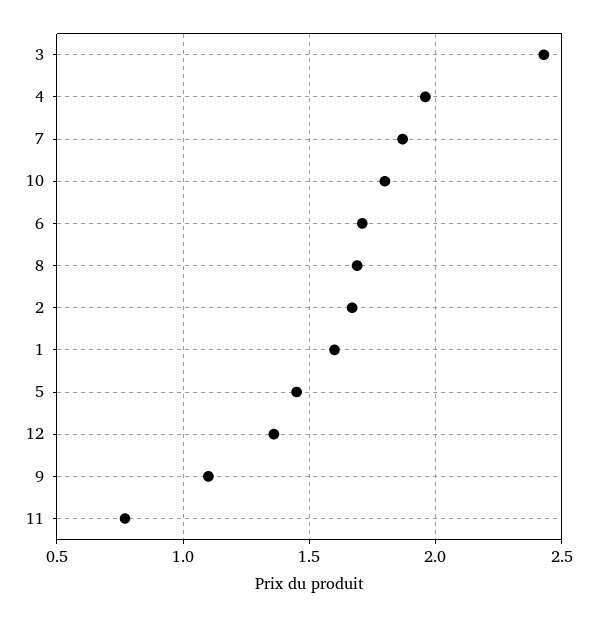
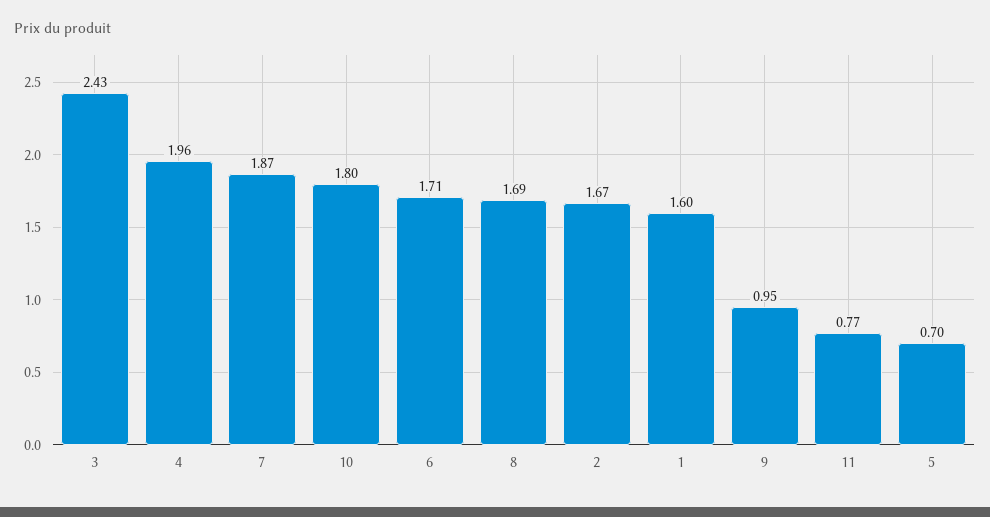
  {
    "3": 2.43,
    "4": 1.96,
    "7": 1.87,
    "10": 1.8,
    "6": 1.71,
    "8": 1.69,
    "2": 1.67,
    "1": 1.6,
-   "5": 1.45,
+   "5": 0.7,
-   "12": 1.35,
-   "9": 1.1,
+   "9": 0.95,
    "11": 0.77
  }

